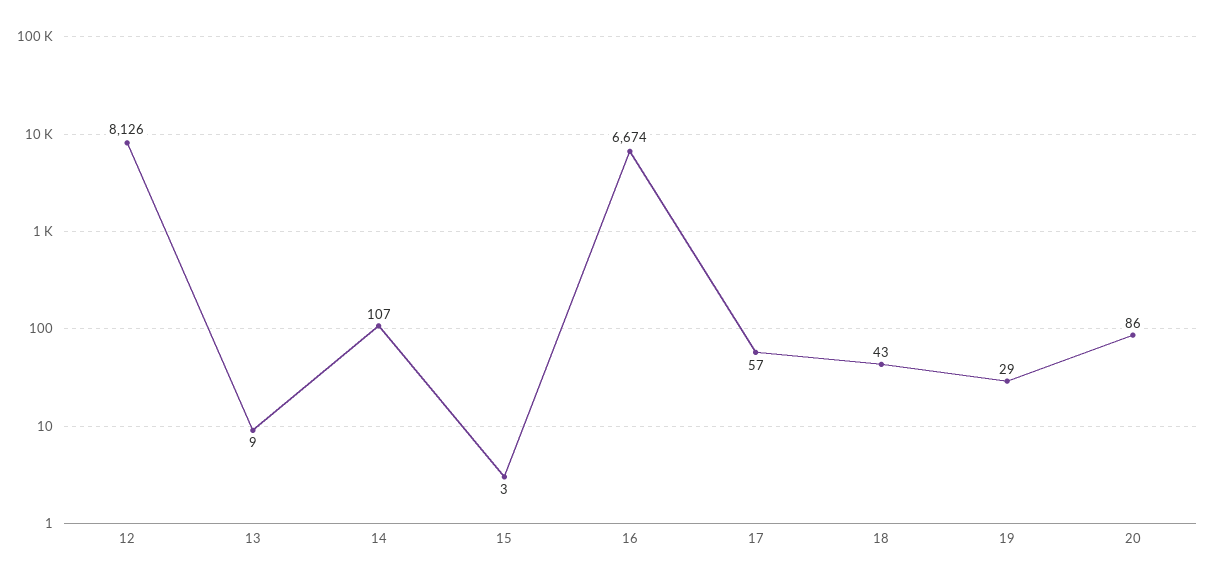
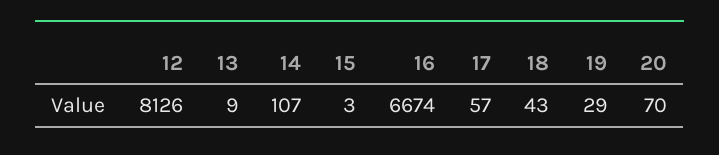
  {
    "12": 8126,
    "13": 9,
    "14": 107,
    "15": 3,
    "16": 6674,
    "17": 57,
    "18": 43,
    "19": 29,
-   "20": 86
+   "20": 70
  }

